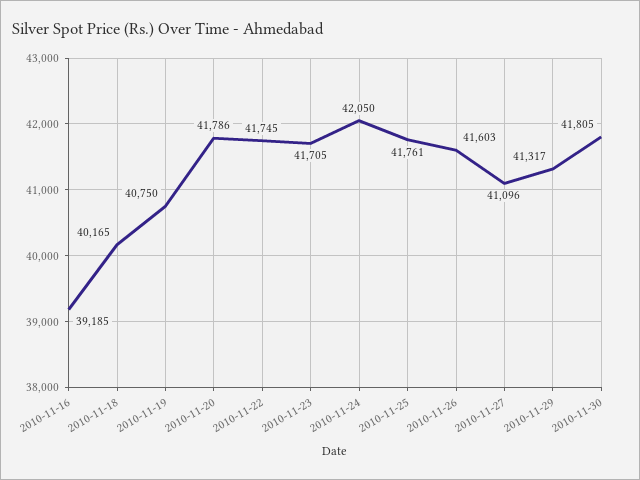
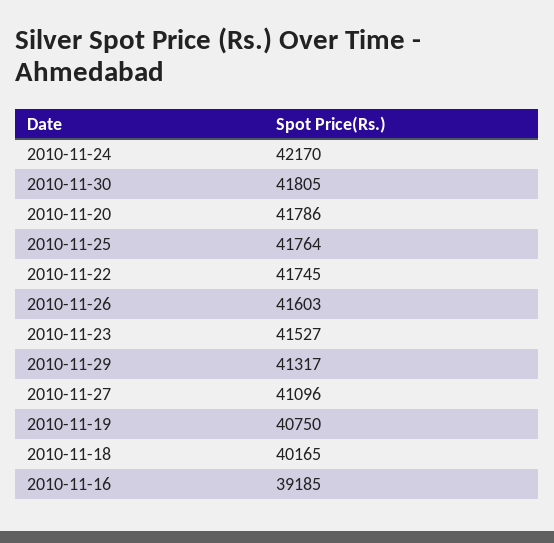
  {
    "2010-11-16": 39185,
    "2010-11-18": 40165,
    "2010-11-19": 40750,
    "2010-11-20": 41786,
    "2010-11-22": 41745,
-   "2010-11-23": 41705,
+   "2010-11-23": 41527,
-   "2010-11-24": 42050,
+   "2010-11-24": 42170,
-   "2010-11-25": 41761,
+   "2010-11-25": 41764,
    "2010-11-26": 41603,
    "2010-11-27": 41096,
    "2010-11-29": 41317,
    "2010-11-30": 41805
  }

